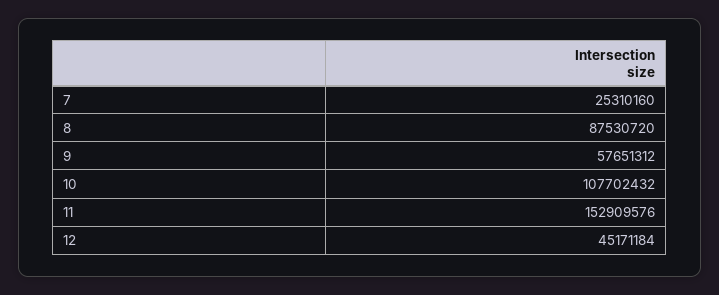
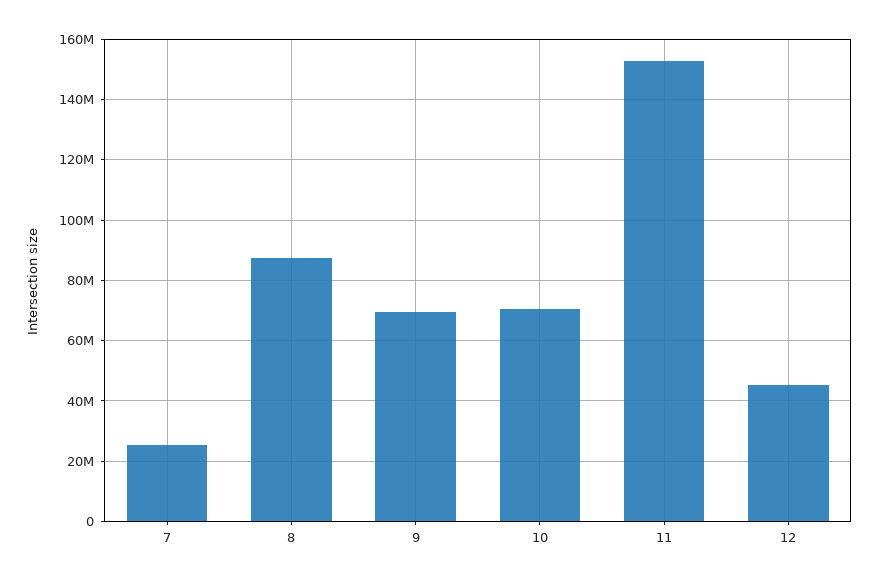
  {
    "7": 25310160,
    "8": 87530720,
-   "9": 57651312,
+   "9": 70000000,
-   "10": 107702432,
+   "10": 70000000,
    "11": 152909576,
    "12": 45171184
  }

